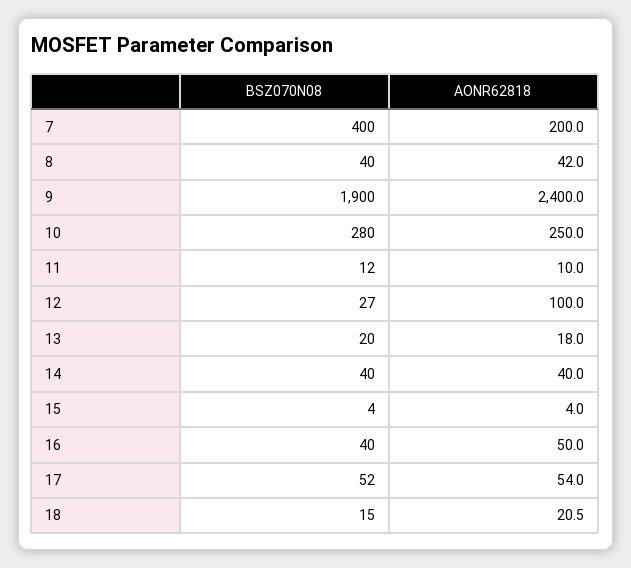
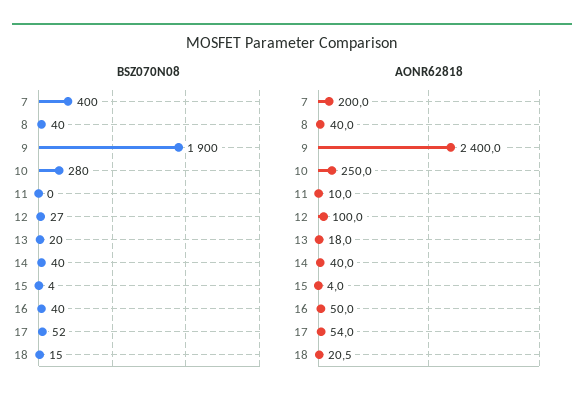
  {
    "BSZ070N08": {
      "7": 400,
      "8": 40,
      "9": 1900,
      "10": 280,
-     "11": 12,
+     "11": 0,
      "12": 27,
      "13": 20,
      "14": 40,
      "15": 4,
      "16": 40,
      "17": 52,
      "18": 15
    },
    "AONR62818": {
      "7": 200,
-     "8": 42,
+     "8": 40,
      "9": 2400,
      "10": 250,
      "11": 10,
      "12": 100,
      "13": 18,
      "14": 40,
      "15": 4,
      "16": 50,
      "17": 54,
      "18": 20.5
    }
  }

